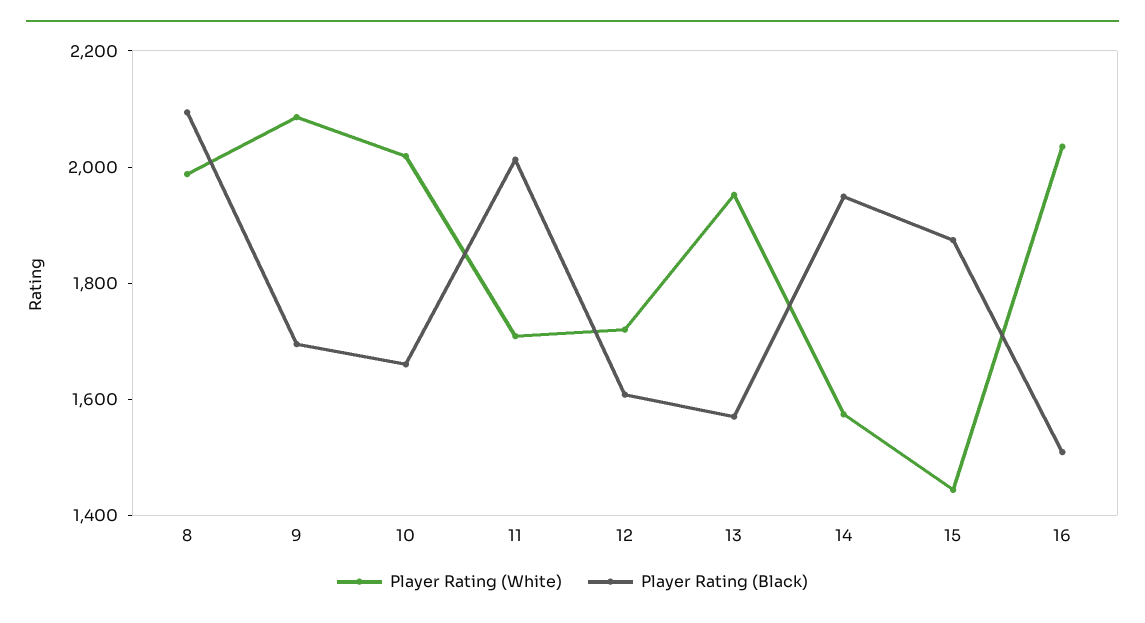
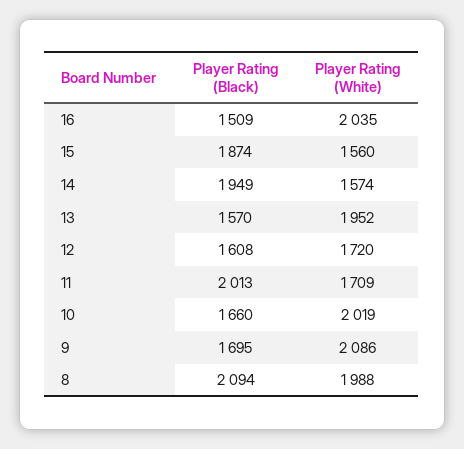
  {
    "Player Rating (White)": {
      "8": 1988,
      "9": 2086,
      "10": 2019,
      "11": 1709,
      "12": 1720,
      "13": 1952,
      "14": 1574,
-     "15": 1450,
+     "15": 1560,
      "16": 2035
    },
    "Player Rating (Black)": {
      "8": 2094,
      "9": 1695,
      "10": 1660,
      "11": 2013,
      "12": 1608,
      "13": 1570,
      "14": 1949,
      "15": 1874,
      "16": 1509
    }
  }

